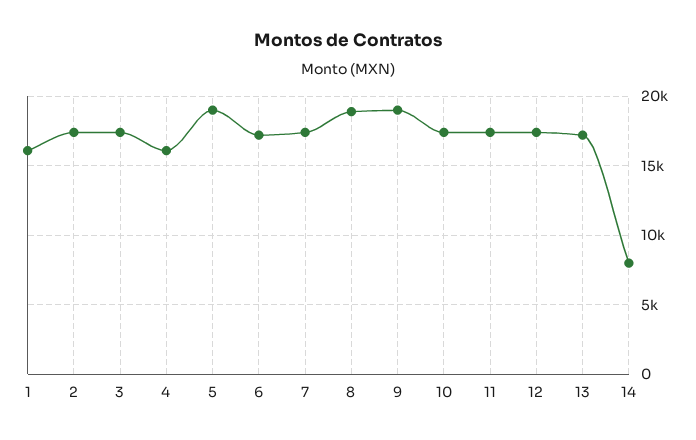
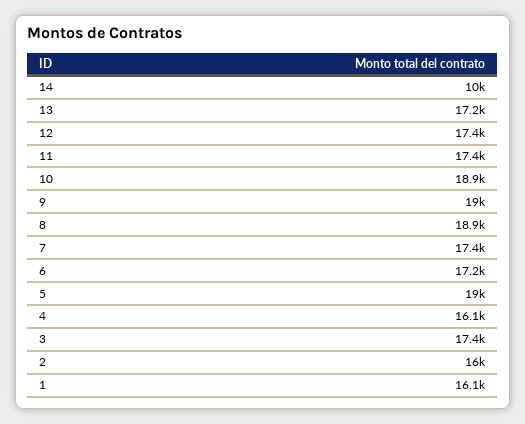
  {
    "1": 16100,
-   "2": 17500,
+   "2": 16000,
    "3": 17400,
    "4": 16100,
    "5": 19000,
    "6": 17200,
    "7": 17400,
    "8": 18900,
    "9": 19000,
-   "10": 17500,
+   "10": 18900,
    "11": 17400,
    "12": 17400,
    "13": 17200,
-   "14": 8000
+   "14": 10000
  }

